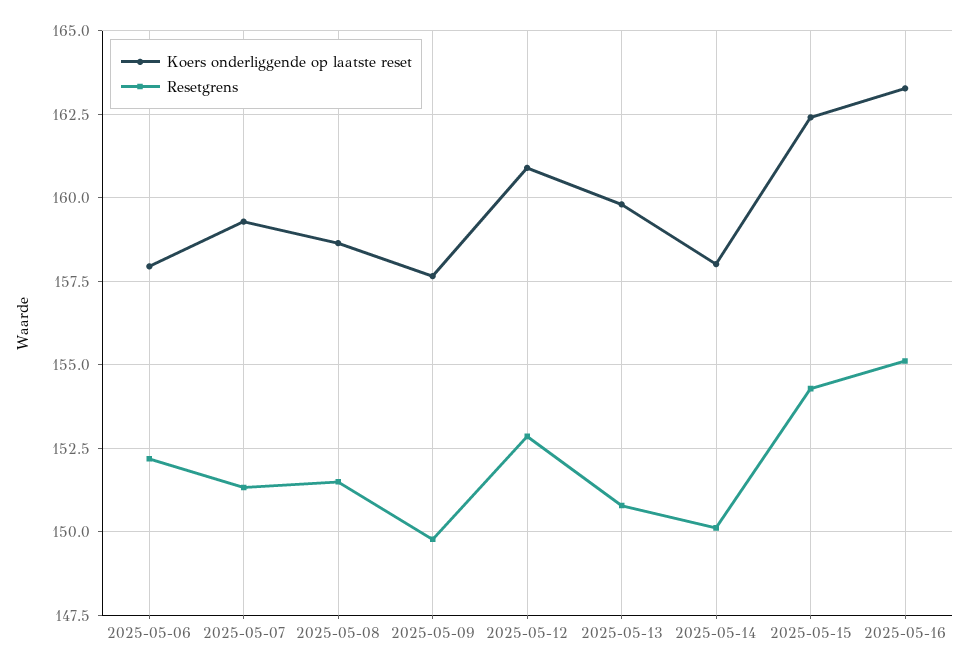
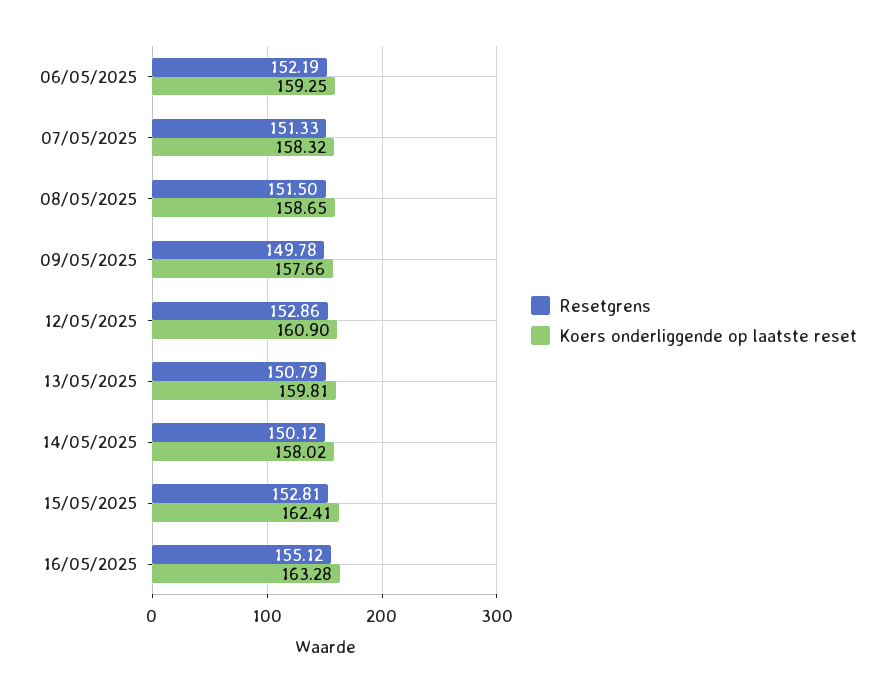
  {
    "Koers onderliggende op laatste reset": {
-     "2025-05-06": 158,
+     "2025-05-06": 159.25,
-     "2025-05-07": 159.25,
+     "2025-05-07": 158.32,
      "2025-05-08": 158.65,
      "2025-05-09": 157.66,
      "2025-05-12": 160.9,
      "2025-05-13": 159.81,
      "2025-05-14": 158.02,
      "2025-05-15": 162.41,
      "2025-05-16": 163.28
    },
    "Resetgrens": {
      "2025-05-06": 152.19,
      "2025-05-07": 151.33,
      "2025-05-08": 151.5,
      "2025-05-09": 149.78,
      "2025-05-12": 152.86,
      "2025-05-13": 150.79,
      "2025-05-14": 150.12,
-     "2025-05-15": 154.25,
+     "2025-05-15": 152.81,
      "2025-05-16": 155.12
    }
  }

